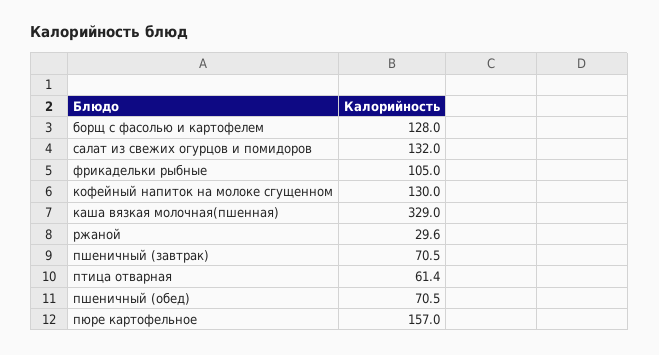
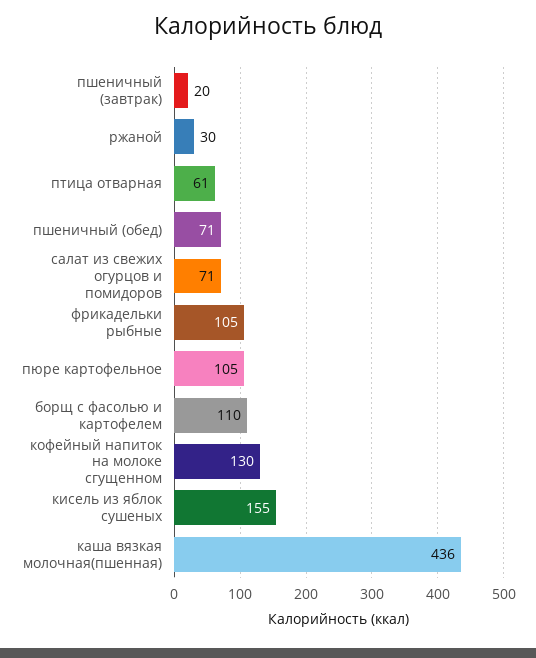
  {
-   "борщ с фасолью и картофелем": 128,
+   "борщ с фасолью и картофелем": 110,
-   "салат из свежих огурцов и помидоров": 132,
+   "салат из свежих огурцов и помидоров": 71,
    "фрикадельки рыбные": 105,
    "кофейный напиток на молоке сгущенном": 130,
-   "каша вязкая молочная(пшенная)": 329,
+   "каша вязкая молочная(пшенная)": 436,
    "ржаной": 29.6,
-   "пшеничный (завтрак)": 70.5,
+   "пшеничный (завтрак)": 20,
    "птица отварная": 61.4,
    "пшеничный (обед)": 70.5,
-   "пюре картофельное": 157
+   "пюре картофельное": 105,
+   "кисель из яблок сушеных": 155
  }

